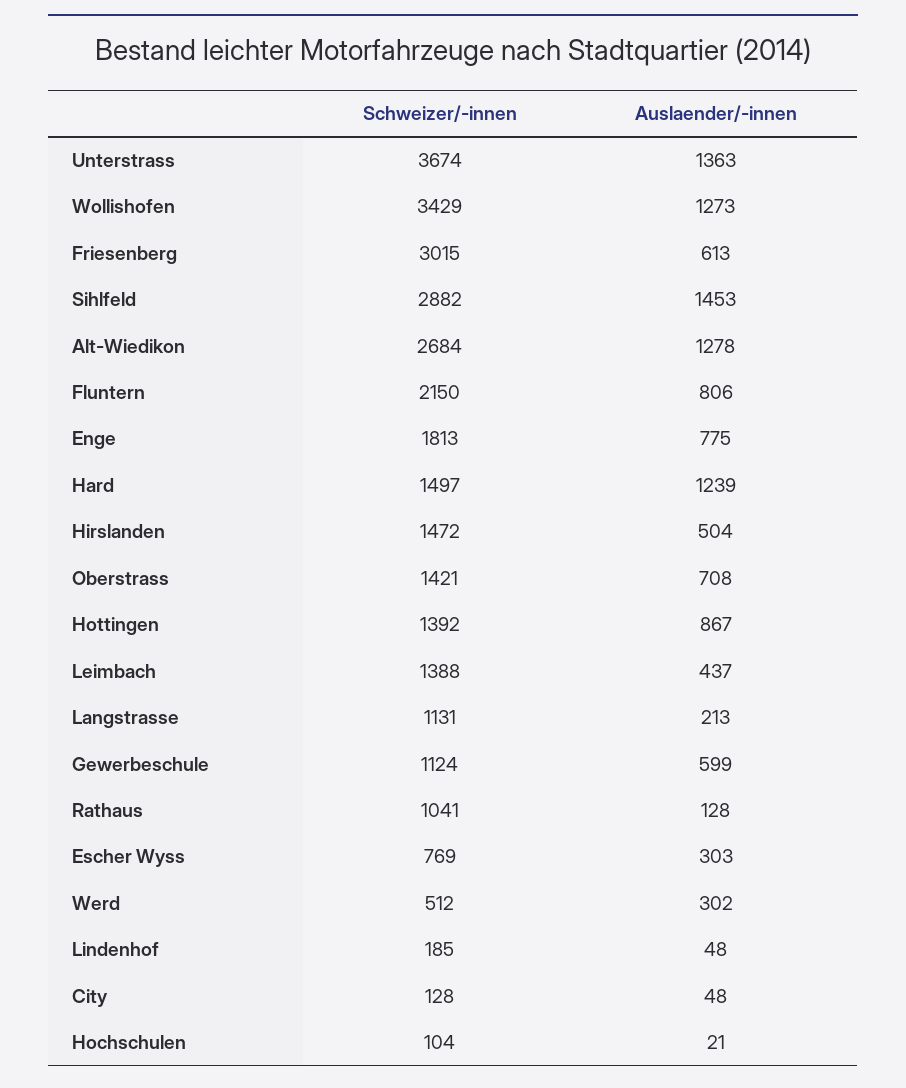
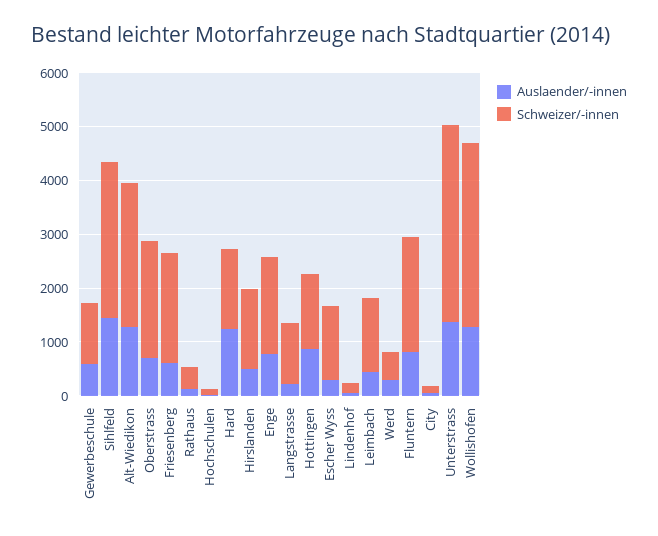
  {
    "Schweizer/-innen": {
      "Unterstrass": 3674,
      "Wollishofen": 3429,
-     "Friesenberg": 3015,
+     "Friesenberg": 2000,
      "Sihlfeld": 2882,
      "Alt-Wiedikon": 2684,
      "Fluntern": 2150,
      "Enge": 1813,
      "Hard": 1497,
      "Hirslanden": 1472,
-     "Oberstrass": 1421,
+     "Oberstrass": 2200,
      "Hottingen": 1392,
      "Leimbach": 1388,
      "Langstrasse": 1131,
      "Gewerbeschule": 1124,
-     "Rathaus": 1041,
+     "Rathaus": 400,
-     "Escher Wyss": 769,
+     "Escher Wyss": 1400,
      "Werd": 512,
      "Lindenhof": 185,
      "City": 128,
      "Hochschulen": 104
    },
    "Auslaender/-innen": {
      "Unterstrass": 1363,
      "Wollishofen": 1273,
      "Friesenberg": 613,
      "Sihlfeld": 1453,
      "Alt-Wiedikon": 1278,
      "Fluntern": 806,
      "Enge": 775,
      "Hard": 1239,
      "Hirslanden": 504,
      "Oberstrass": 708,
      "Hottingen": 867,
      "Leimbach": 437,
      "Langstrasse": 213,
      "Gewerbeschule": 599,
      "Rathaus": 128,
      "Escher Wyss": 303,
      "Werd": 302,
      "Lindenhof": 48,
      "City": 48,
      "Hochschulen": 21
    }
  }

